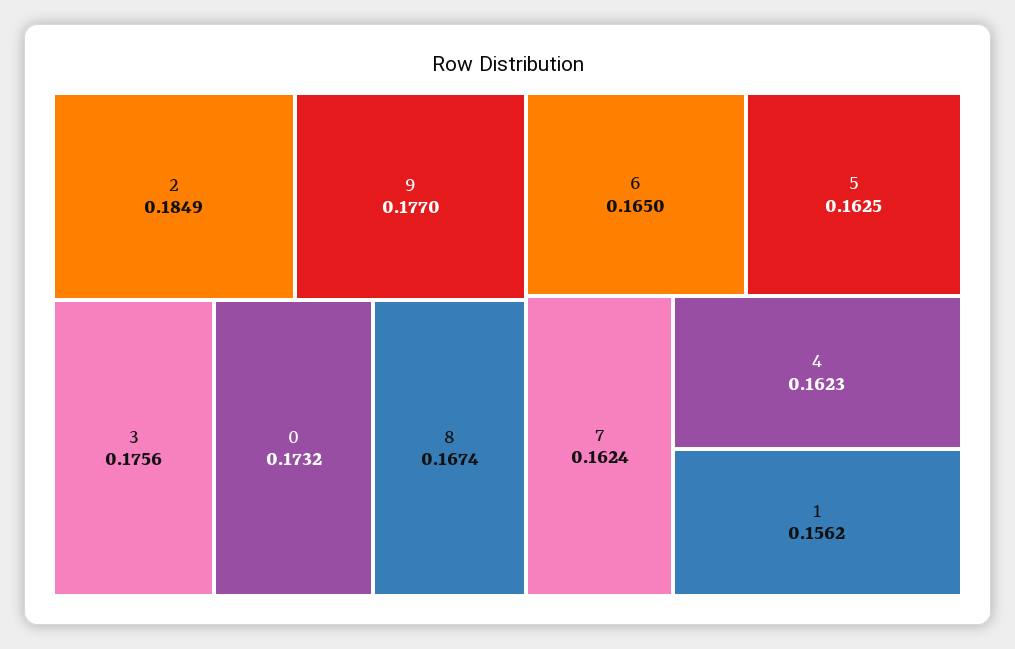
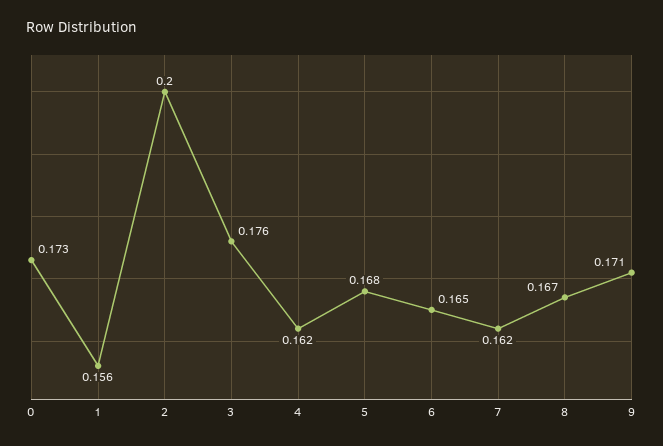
  {
-   "2": 0.1849,
+   "2": 0.2,
-   "9": 0.177,
+   "9": 0.171,
    "3": 0.1756,
    "0": 0.1732,
    "8": 0.1674,
    "6": 0.165,
-   "5": 0.1625,
+   "5": 0.168,
    "7": 0.1624,
    "4": 0.1623,
    "1": 0.1562
  }

